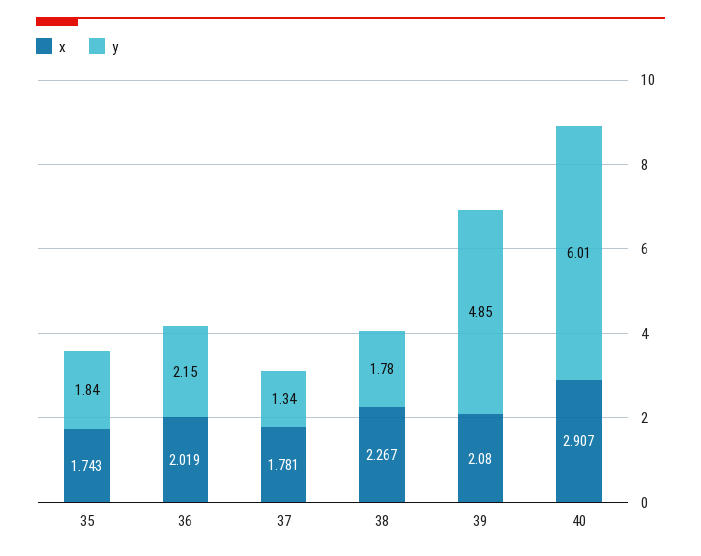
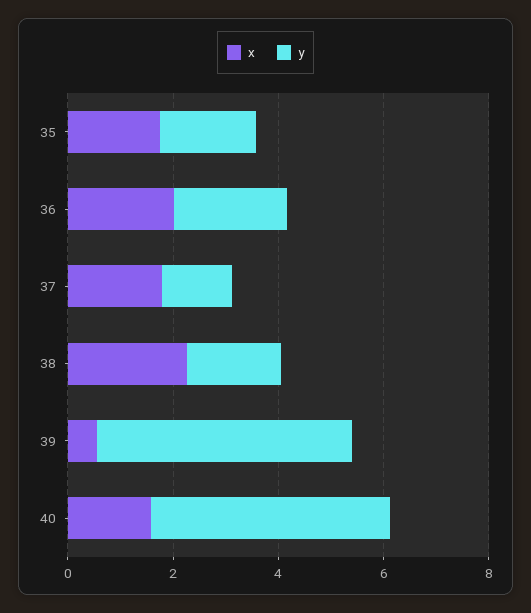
  {
    "x": {
      "35": 1.743,
      "36": 2.019,
      "37": 1.781,
      "38": 2.267,
-     "39": 2.08,
+     "39": 0.5,
-     "40": 2.907
+     "40": 1.5
    },
    "y": {
      "35": 1.84,
      "36": 2.15,
      "37": 1.34,
      "38": 1.78,
      "39": 4.85,
-     "40": 6.01
+     "40": 4.5
    }
  }

